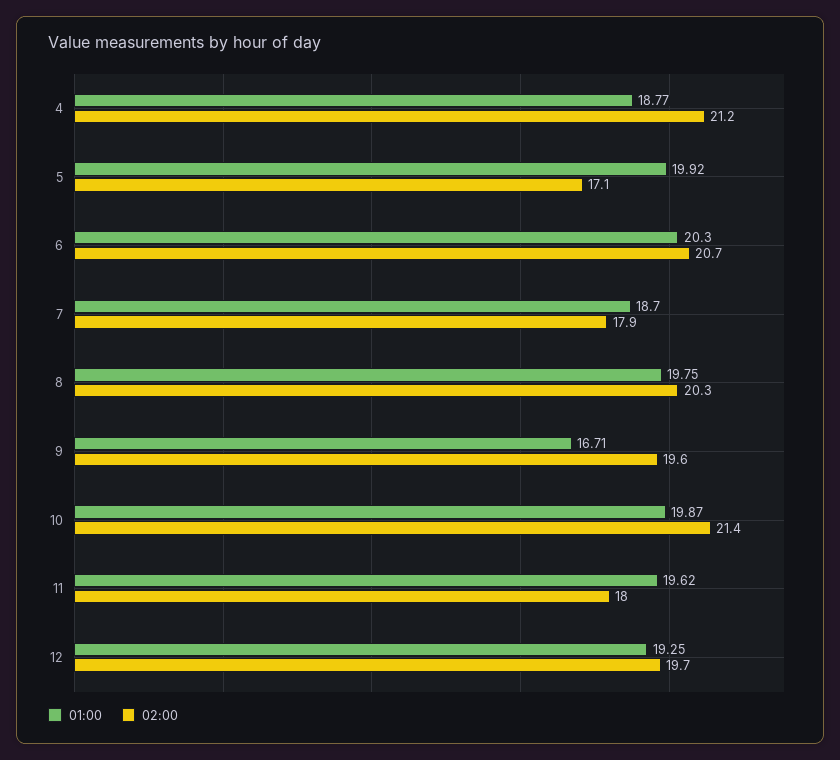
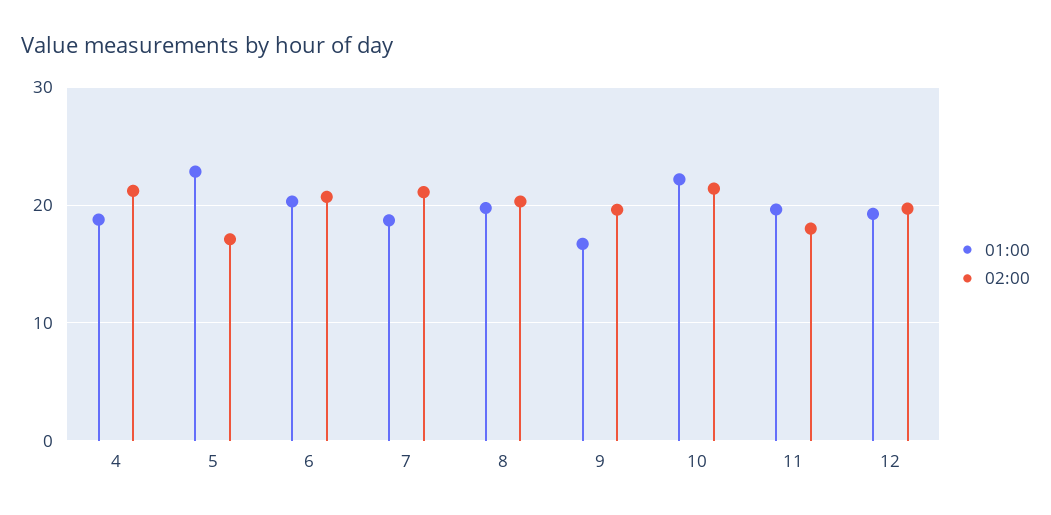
  {
    "01:00": {
      "4": 18.77,
-     "5": 19.92,
+     "5": 23,
      "6": 20.3,
      "7": 18.7,
      "8": 19.75,
      "9": 16.71,
-     "10": 19.87,
+     "10": 22,
      "11": 19.62,
      "12": 19.25
    },
    "02:00": {
      "4": 21.2,
      "5": 17.1,
      "6": 20.7,
-     "7": 17.9,
+     "7": 21,
      "8": 20.3,
      "9": 19.6,
      "10": 21.4,
      "11": 18,
      "12": 19.7
    }
  }

